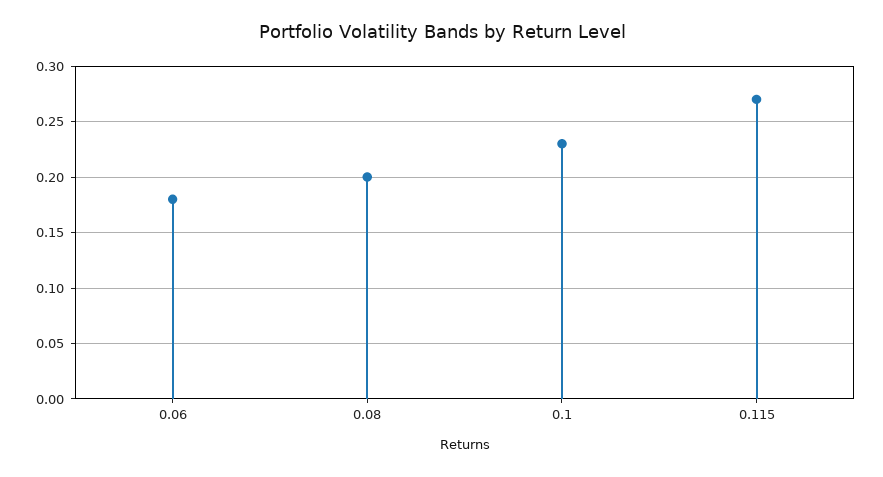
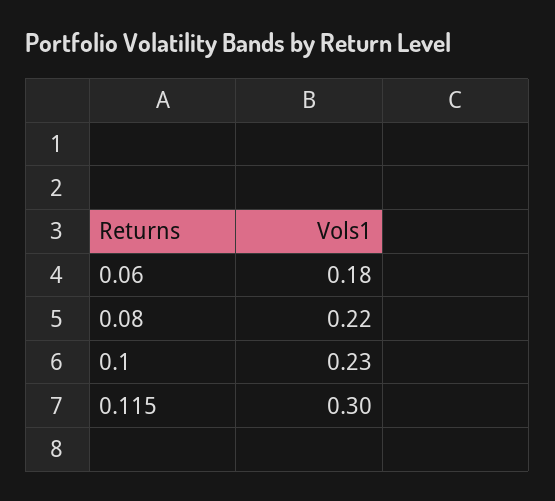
  {
    "0.06": 0.18,
-   "0.08": 0.2,
+   "0.08": 0.22,
    "0.1": 0.23,
-   "0.115": 0.27
+   "0.115": 0.3
  }

